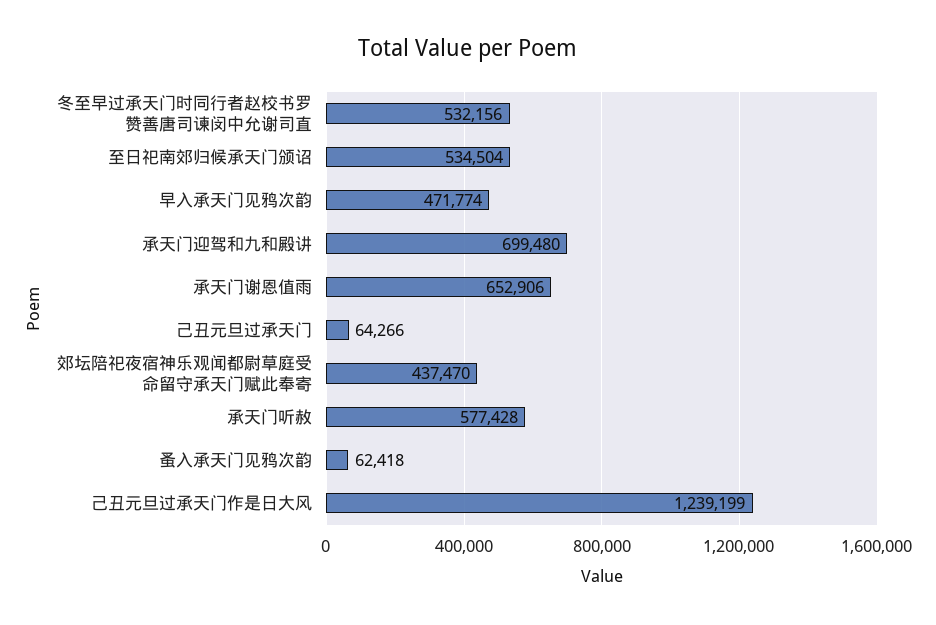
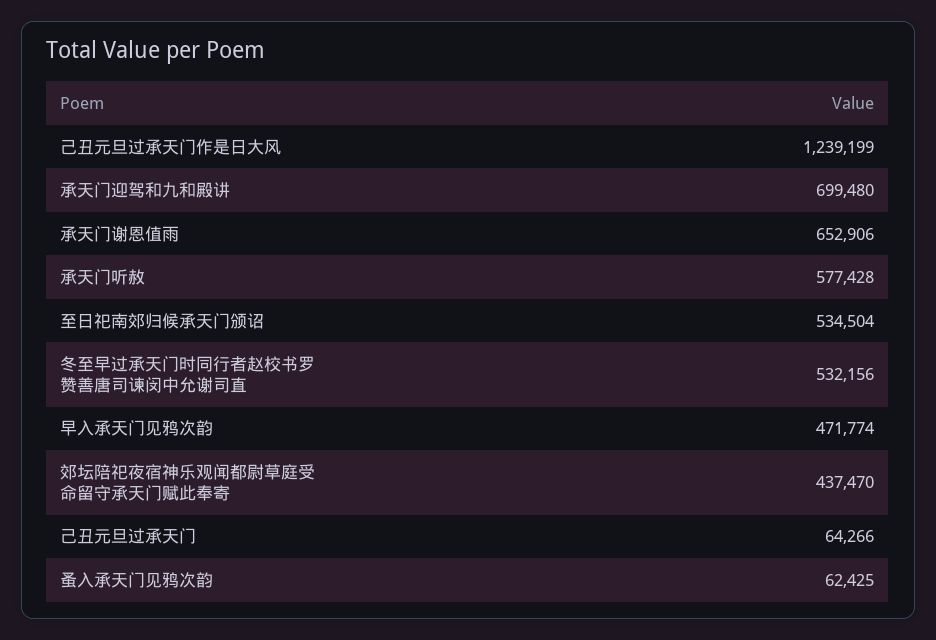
  {
    "冬至早过承天门时同行者赵校书罗赞善唐司谏闵中允谢司直": 532156,
    "至日祀南郊归候承天门颁诏": 534504,
    "早入承天门见鸦次韵": 471774,
    "承天门迎驾和九和殿讲": 699480,
    "承天门谢恩值雨": 652906,
    "己丑元旦过承天门": 64266,
    "郊坛陪祀夜宿神乐观闻都尉草庭受命留守承天门赋此奉寄": 437470,
    "承天门听赦": 577428,
-   "蚤入承天门见鸦次韵": 62418,
+   "蚤入承天门见鸦次韵": 62425,
    "己丑元旦过承天门作是日大风": 1239199
  }

